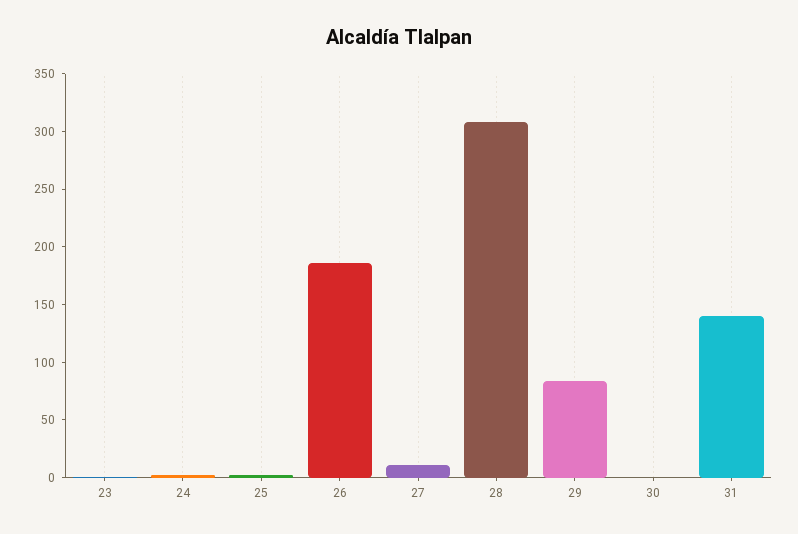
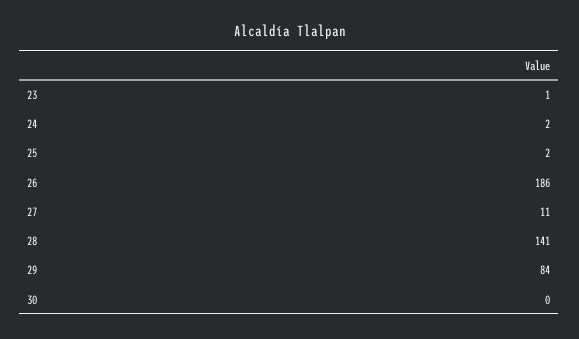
  {
    "23": 1,
    "24": 2,
    "25": 2,
    "26": 186,
    "27": 11,
-   "28": 310,
+   "28": 141,
    "29": 84,
-   "30": 0,
+   "30": 0
-   "31": 140
  }

